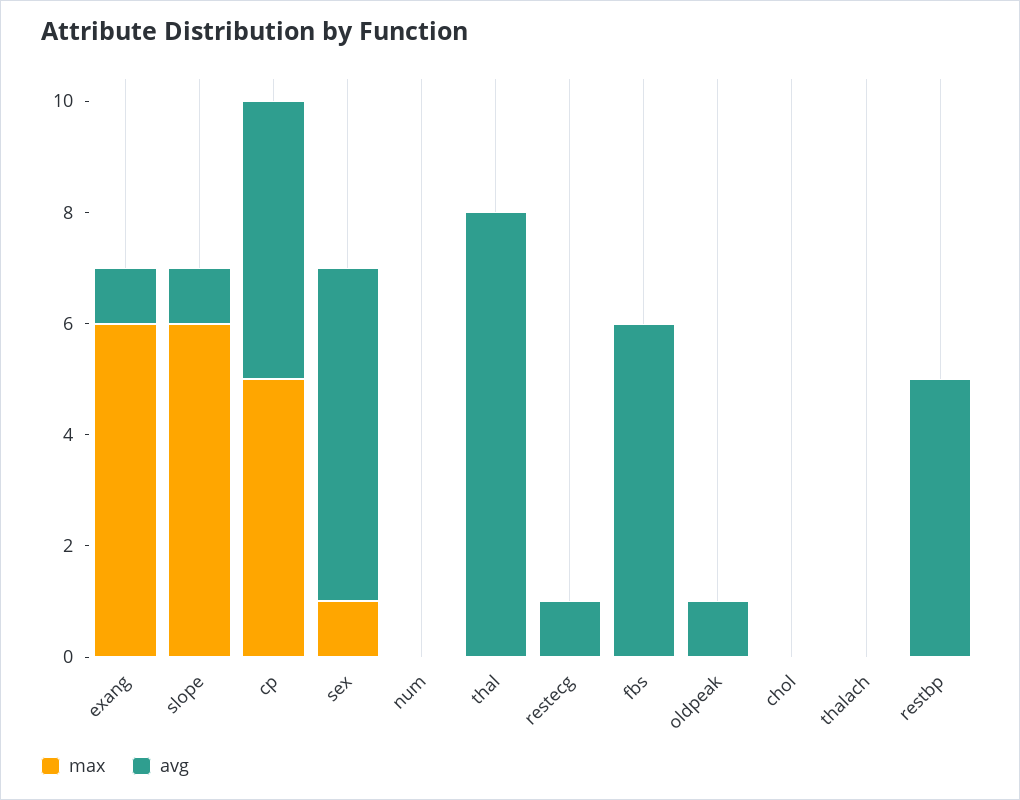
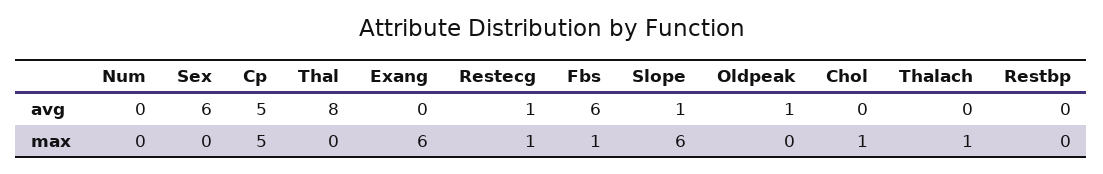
  {
    "max": {
      "exang": 6,
      "slope": 6,
      "cp": 5,
-     "sex": 1,
+     "sex": 0,
      "num": 0,
      "thal": 0,
-     "restecg": 0,
+     "restecg": 1,
-     "fbs": 0,
+     "fbs": 1,
      "oldpeak": 0,
-     "chol": 0,
+     "chol": 1,
-     "thalach": 0,
+     "thalach": 1,
      "restbp": 0
    },
    "avg": {
-     "exang": 1,
+     "exang": 0,
      "slope": 1,
      "cp": 5,
      "sex": 6,
      "num": 0,
      "thal": 8,
      "restecg": 1,
      "fbs": 6,
      "oldpeak": 1,
      "chol": 0,
      "thalach": 0,
-     "restbp": 5
+     "restbp": 0
    }
  }

